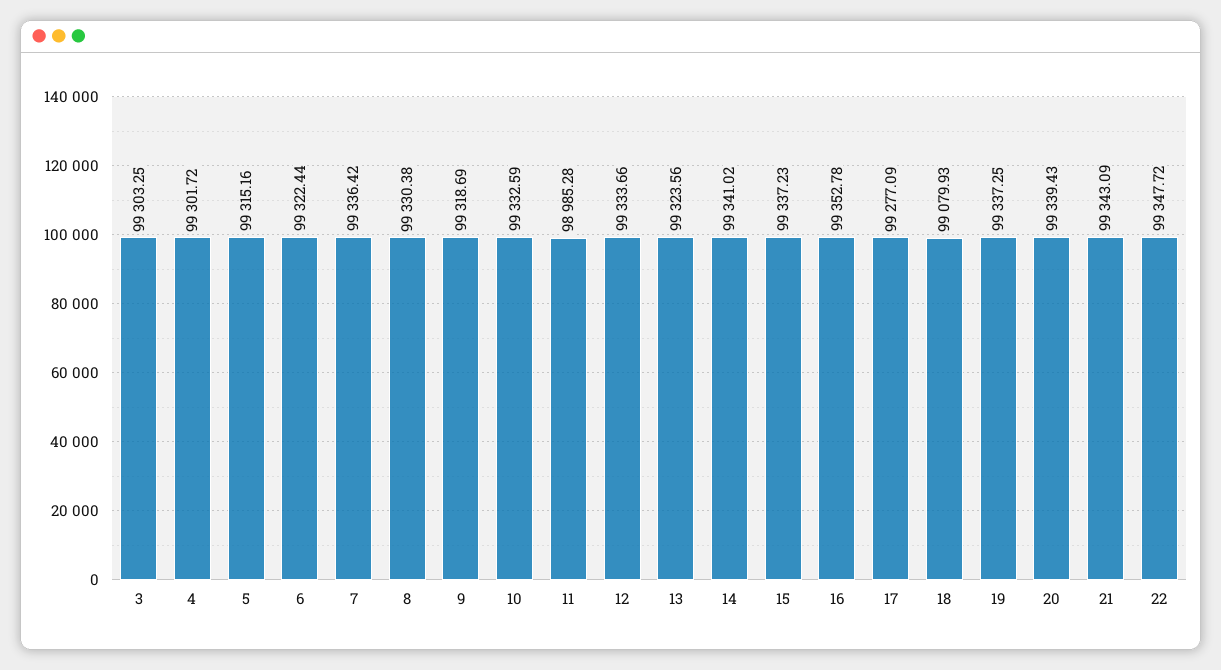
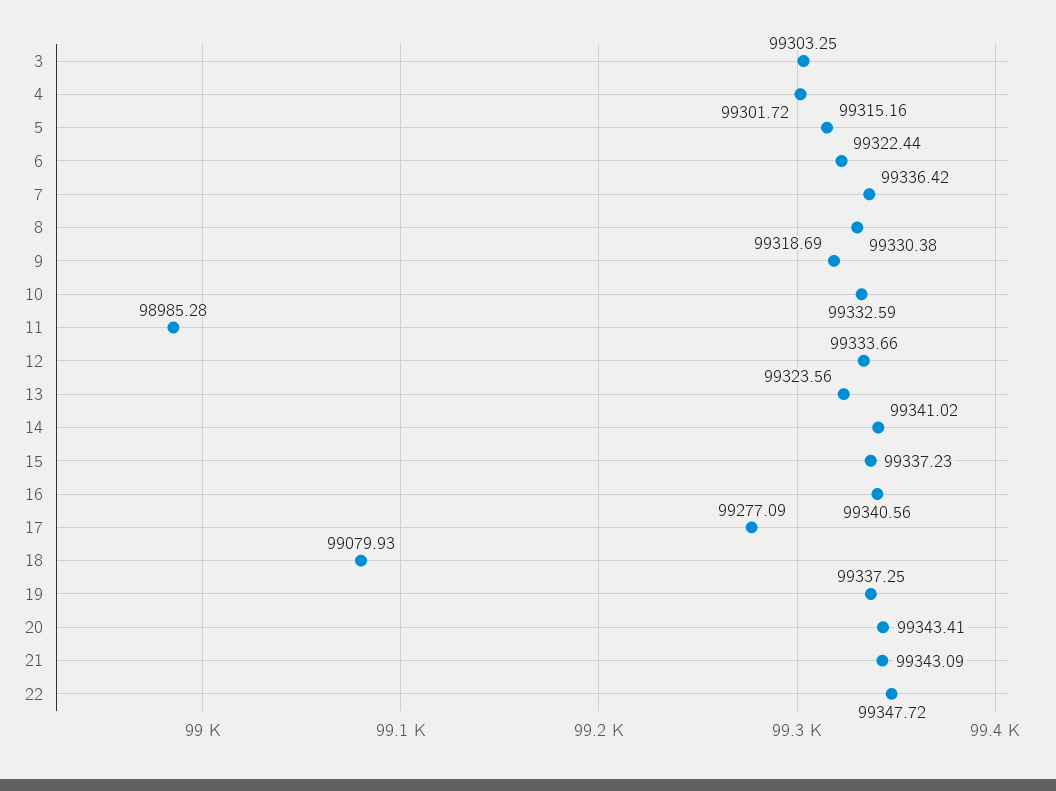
  {
    "3": 99303.25,
    "4": 99301.72,
    "5": 99315.16,
    "6": 99322.44,
    "7": 99336.42,
    "8": 99330.38,
    "9": 99318.69,
    "10": 99332.59,
    "11": 98985.28,
    "12": 99333.66,
    "13": 99323.56,
    "14": 99341.02,
    "15": 99337.23,
-   "16": 99352.78,
+   "16": 99340.56,
    "17": 99277.09,
    "18": 99079.93,
    "19": 99337.25,
-   "20": 99339.43,
+   "20": 99343.41,
    "21": 99343.09,
    "22": 99347.72
  }

